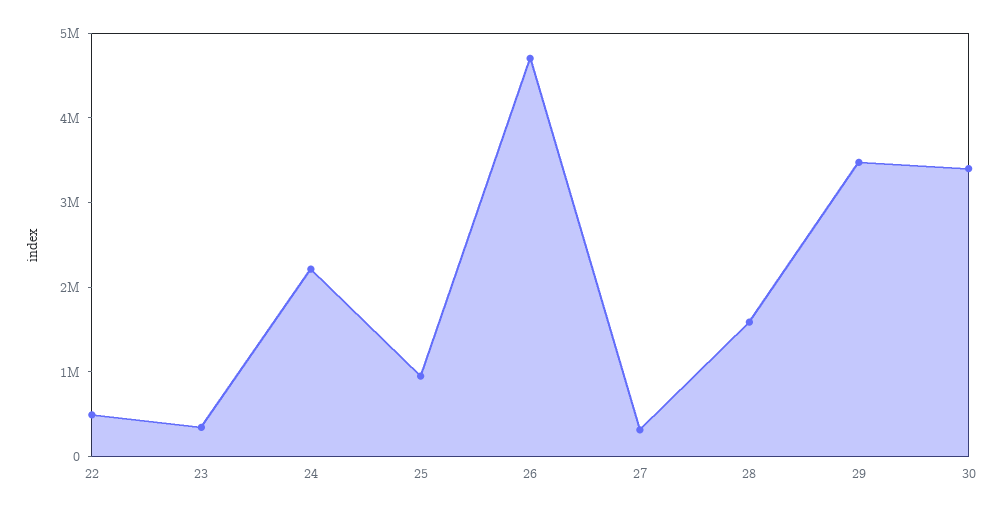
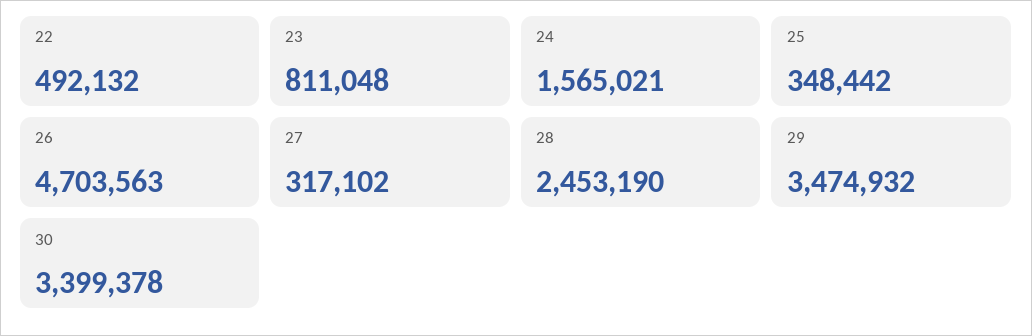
  {
    "22": 492132,
-   "23": 400000,
+   "23": 811048,
-   "24": 2200000,
+   "24": 1565021,
-   "25": 1000000,
+   "25": 348442,
    "26": 4703563,
    "27": 317102,
-   "28": 1600000,
+   "28": 2453190,
    "29": 3474932,
    "30": 3399378
  }

